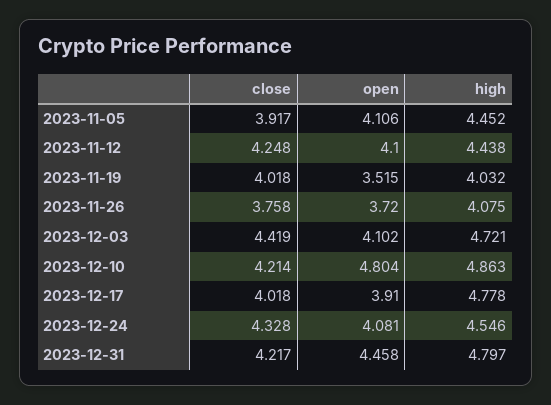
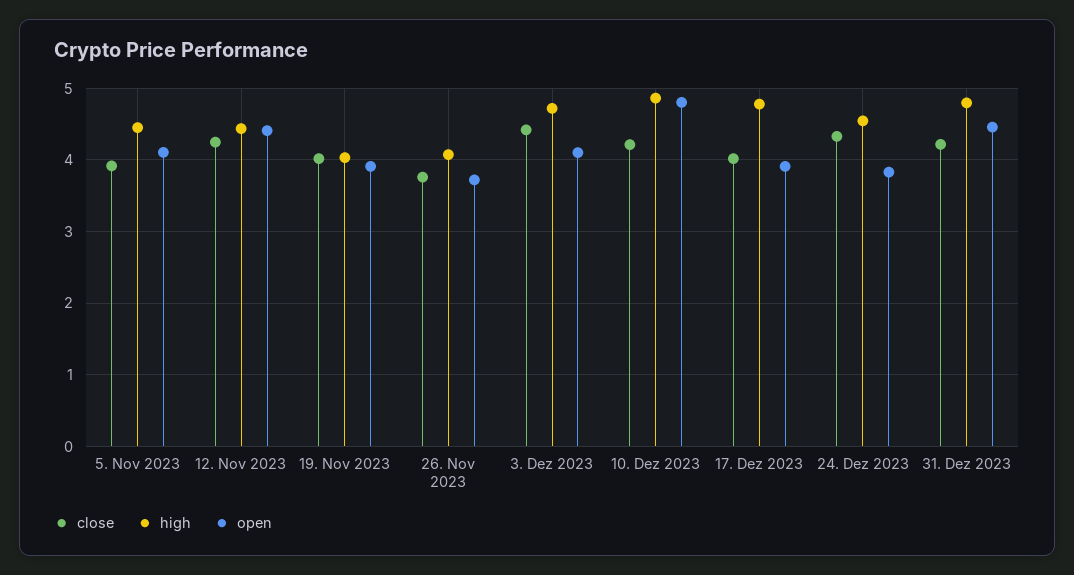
  {
    "close": {
      "2023-11-05": 3.917,
      "2023-11-12": 4.248,
      "2023-11-19": 4.018,
      "2023-11-26": 3.758,
      "2023-12-03": 4.419,
      "2023-12-10": 4.214,
      "2023-12-17": 4.018,
      "2023-12-24": 4.328,
      "2023-12-31": 4.217
    },
    "open": {
      "2023-11-05": 4.106,
-     "2023-11-12": 4.1,
+     "2023-11-12": 4.4,
-     "2023-11-19": 3.515,
+     "2023-11-19": 3.9,
      "2023-11-26": 3.72,
      "2023-12-03": 4.102,
      "2023-12-10": 4.804,
      "2023-12-17": 3.91,
-     "2023-12-24": 4.081,
+     "2023-12-24": 3.8,
      "2023-12-31": 4.458
    },
    "high": {
      "2023-11-05": 4.452,
      "2023-11-12": 4.438,
      "2023-11-19": 4.032,
      "2023-11-26": 4.075,
      "2023-12-03": 4.721,
      "2023-12-10": 4.863,
      "2023-12-17": 4.778,
      "2023-12-24": 4.546,
      "2023-12-31": 4.797
    }
  }

